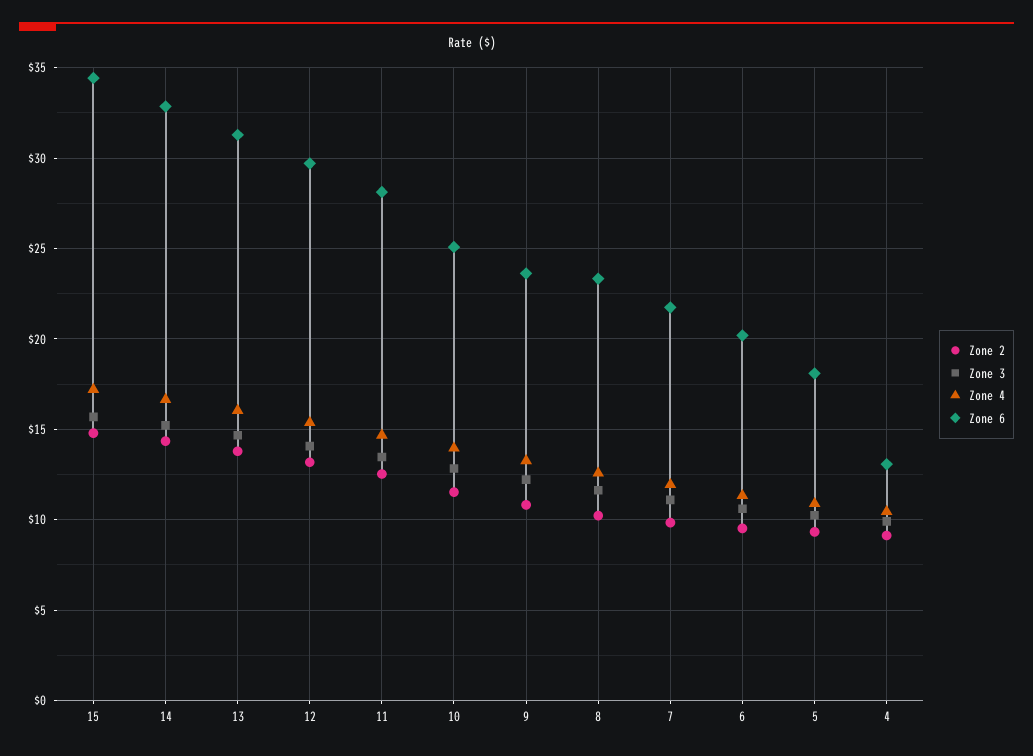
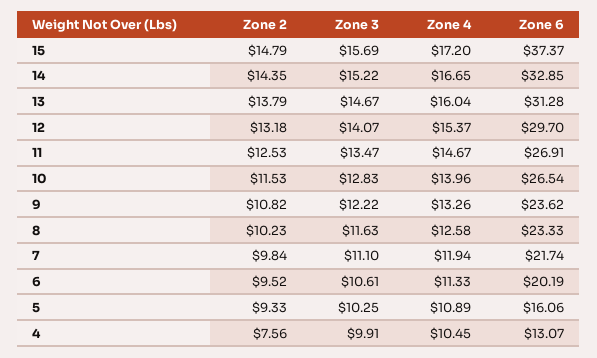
  {
    "Zone 2": {
      "15": 14.79,
      "14": 14.35,
      "13": 13.79,
      "12": 13.18,
      "11": 12.53,
      "10": 11.53,
      "9": 10.82,
      "8": 10.23,
      "7": 9.84,
      "6": 9.52,
      "5": 9.33,
-     "4": 9
+     "4": 7.56
    },
    "Zone 3": {
      "15": 15.69,
      "14": 15.22,
      "13": 14.67,
      "12": 14.07,
      "11": 13.47,
      "10": 12.83,
      "9": 12.22,
      "8": 11.63,
      "7": 11.1,
      "6": 10.61,
      "5": 10.25,
      "4": 9.91
    },
    "Zone 4": {
      "15": 17.2,
      "14": 16.65,
      "13": 16.04,
      "12": 15.37,
      "11": 14.67,
      "10": 13.96,
      "9": 13.26,
      "8": 12.58,
      "7": 11.94,
      "6": 11.33,
      "5": 10.89,
      "4": 10.45
    },
    "Zone 6": {
-     "15": 34.5,
+     "15": 37.37,
      "14": 32.85,
      "13": 31.28,
      "12": 29.7,
-     "11": 28,
+     "11": 26.91,
-     "10": 25,
+     "10": 26.54,
      "9": 23.62,
      "8": 23.33,
      "7": 21.74,
      "6": 20.19,
-     "5": 18,
+     "5": 16.06,
      "4": 13.07
    }
  }

